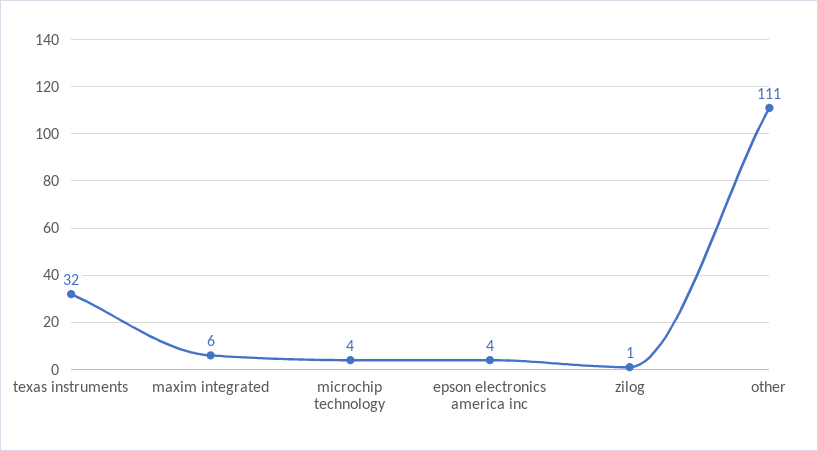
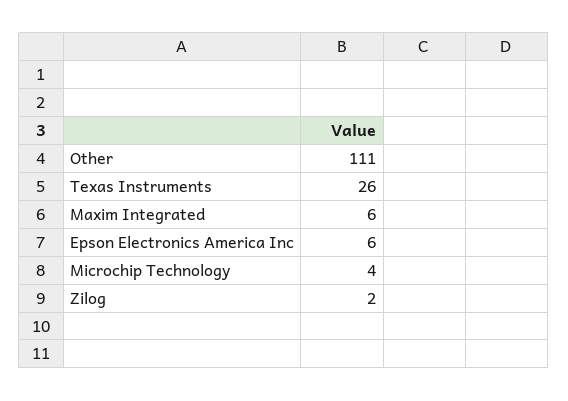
  {
-   "texas instruments": 32,
+   "texas instruments": 26,
    "maxim integrated": 6,
    "microchip technology": 4,
-   "epson electronics america inc": 4,
+   "epson electronics america inc": 6,
-   "zilog": 1,
+   "zilog": 2,
    "other": 111
  }

